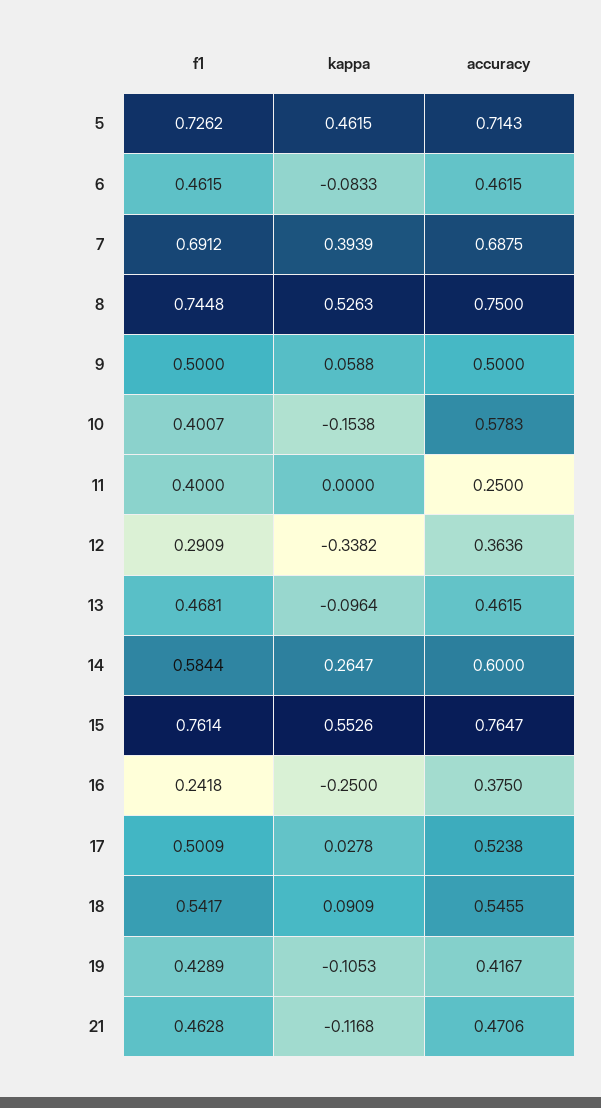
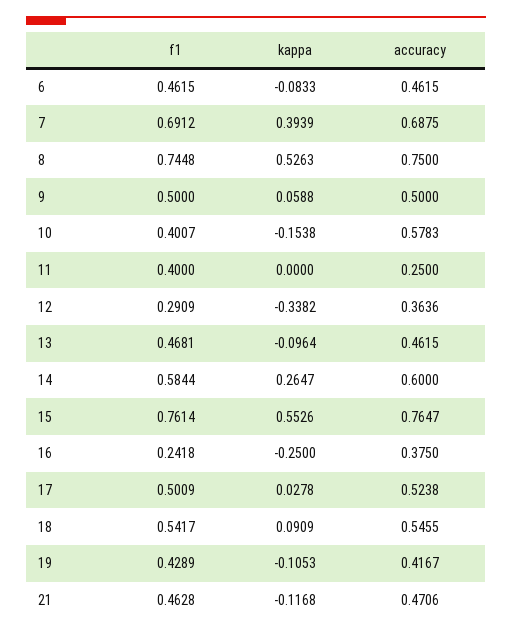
  {
    "f1": {
-     "5": 0.7262,
      "6": 0.4615,
      "7": 0.6912,
      "8": 0.7448,
      "9": 0.5,
      "10": 0.4007,
      "11": 0.4,
      "12": 0.2909,
      "13": 0.4681,
      "14": 0.5844,
      "15": 0.7614,
      "16": 0.2418,
      "17": 0.5009,
      "18": 0.5417,
      "19": 0.4289,
      "21": 0.4628
    },
    "kappa": {
-     "5": 0.4615,
      "6": -0.0833,
      "7": 0.3939,
      "8": 0.5263,
      "9": 0.0588,
      "10": -0.1538,
      "11": 0,
      "12": -0.3382,
      "13": -0.0964,
      "14": 0.2647,
      "15": 0.5526,
      "16": -0.25,
      "17": 0.0278,
      "18": 0.0909,
      "19": -0.1053,
      "21": -0.1168
    },
    "accuracy": {
-     "5": 0.7143,
      "6": 0.4615,
      "7": 0.6875,
      "8": 0.75,
      "9": 0.5,
      "10": 0.5783,
      "11": 0.25,
      "12": 0.3636,
      "13": 0.4615,
      "14": 0.6,
      "15": 0.7647,
      "16": 0.375,
      "17": 0.5238,
      "18": 0.5455,
      "19": 0.4167,
      "21": 0.4706
    }
  }

